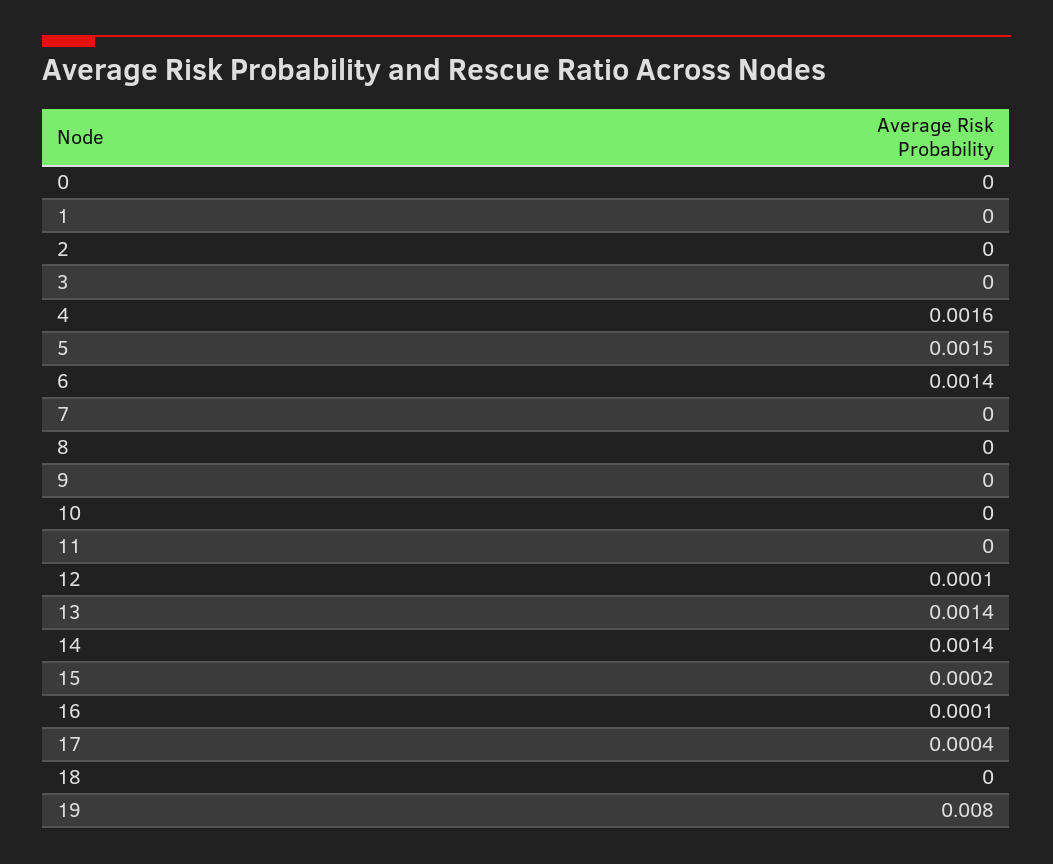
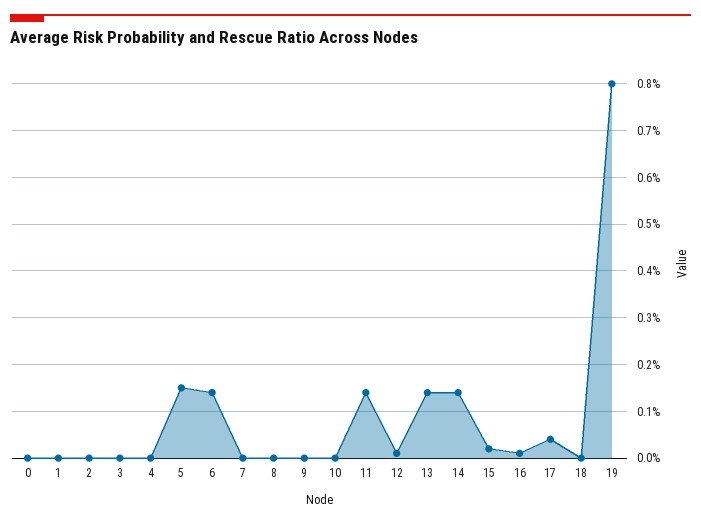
  {
    "0": 0,
    "1": 0,
    "2": 0,
    "3": 0,
-   "4": 0.0016,
+   "4": 0,
    "5": 0.0015,
    "6": 0.0014,
    "7": 0,
    "8": 0,
    "9": 0,
    "10": 0,
-   "11": 0,
+   "11": 0.0015,
    "12": 0.0001,
    "13": 0.0014,
    "14": 0.0014,
    "15": 0.0002,
    "16": 0.0001,
    "17": 0.0004,
    "18": 0,
    "19": 0.008
  }

